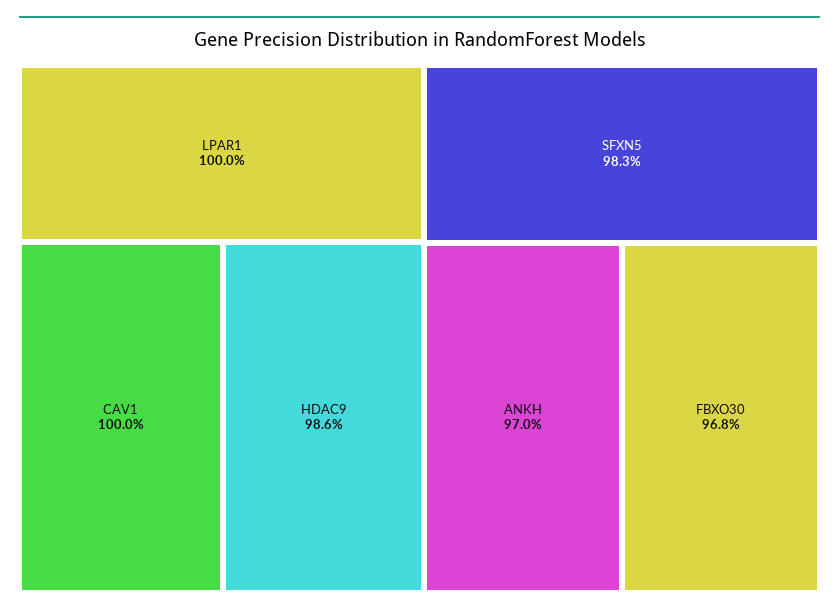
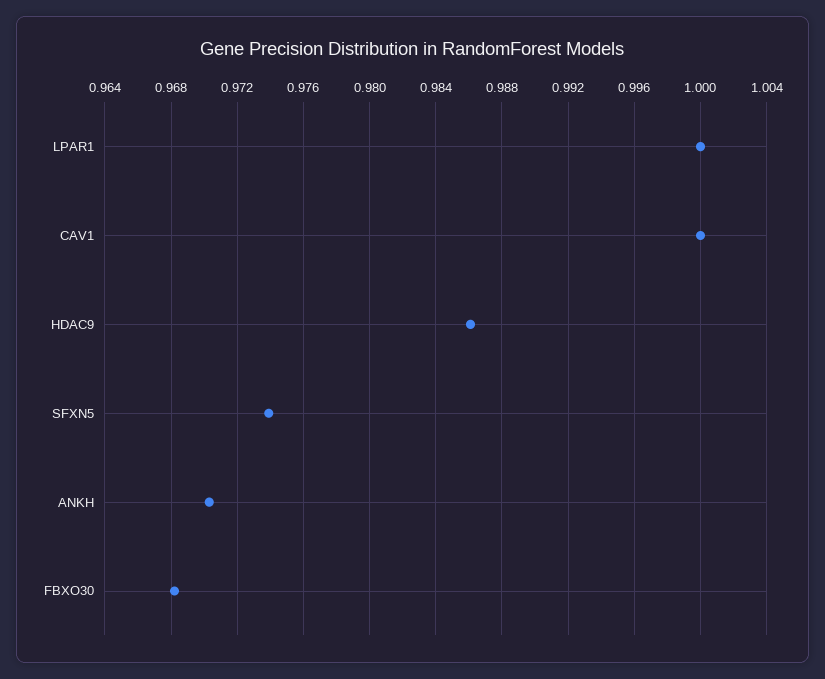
  {
    "LPAR1": 1,
    "CAV1": 1,
    "HDAC9": 0.986,
-   "SFXN5": 0.983,
+   "SFXN5": 0.974,
    "ANKH": 0.97,
    "FBXO30": 0.968
  }

